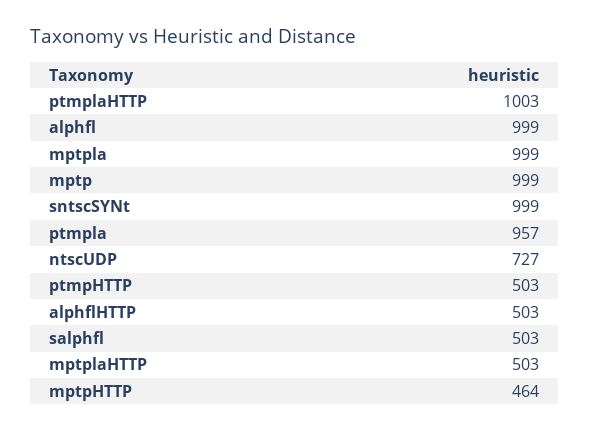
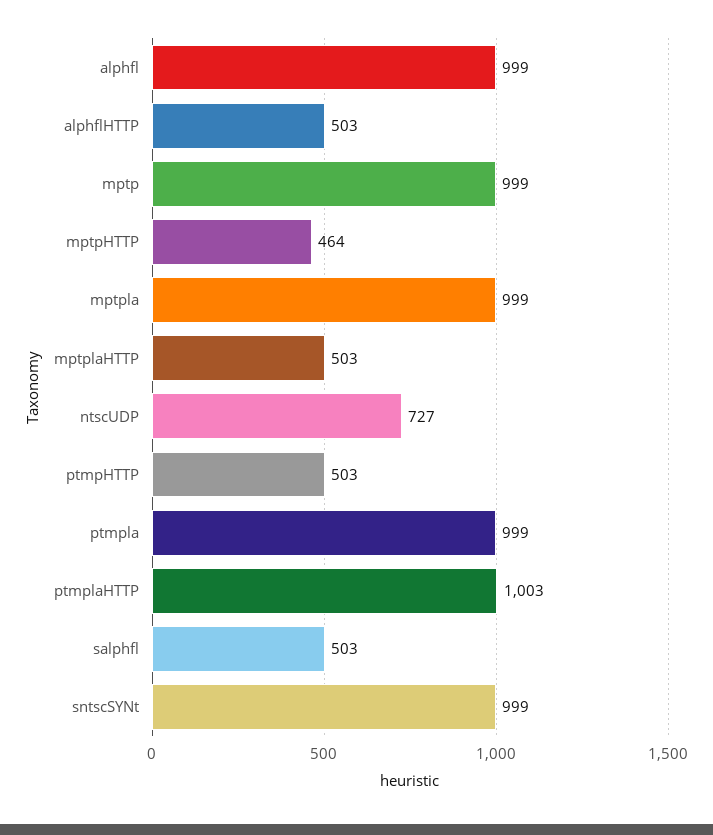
  {
    "ptmplaHTTP": 1003,
    "alphfl": 999,
    "mptpla": 999,
    "mptp": 999,
    "sntscSYNt": 999,
-   "ptmpla": 957,
+   "ptmpla": 999,
    "ntscUDP": 727,
    "ptmpHTTP": 503,
    "alphflHTTP": 503,
    "salphfl": 503,
    "mptplaHTTP": 503,
    "mptpHTTP": 464
  }

